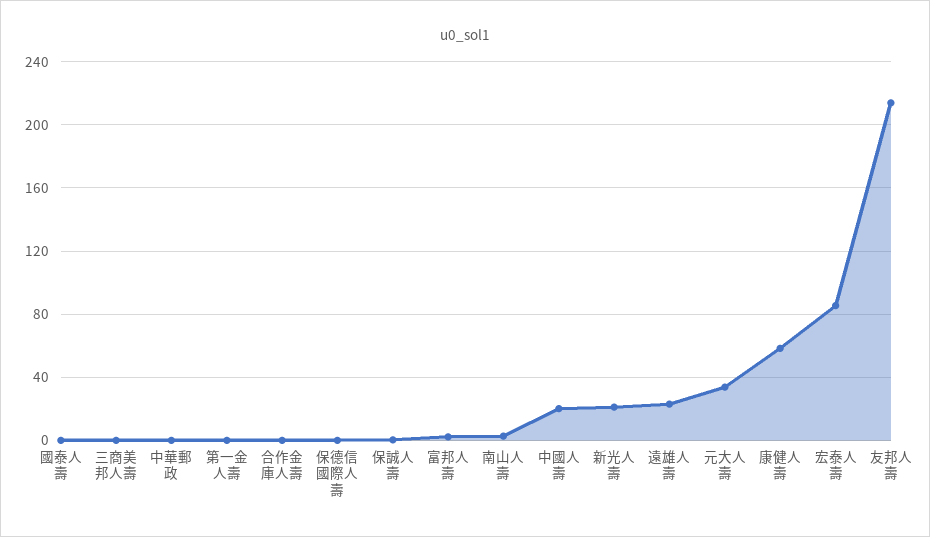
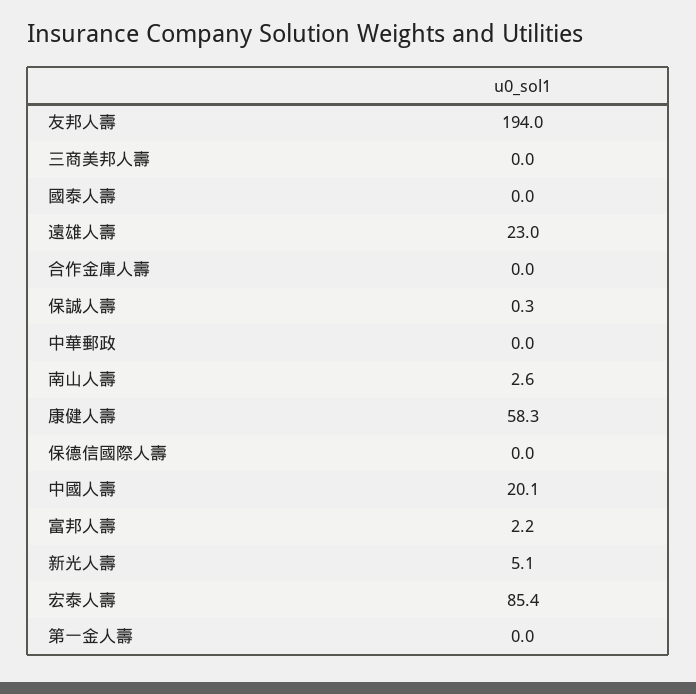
  {
    "國泰人壽": 0,
    "三商美邦人壽": 0,
    "中華郵政": 0,
    "第一金人壽": 0,
    "合作金庫人壽": 0,
    "保德信國際人壽": 0,
    "保誠人壽": 0.3,
    "富邦人壽": 2.2,
    "南山人壽": 2.6,
    "中國人壽": 20.1,
-   "新光人壽": 20,
+   "新光人壽": 5.1,
    "遠雄人壽": 23,
-   "元大人壽": 35,
    "康健人壽": 58.3,
    "宏泰人壽": 85.4,
-   "友邦人壽": 215
+   "友邦人壽": 194
  }

